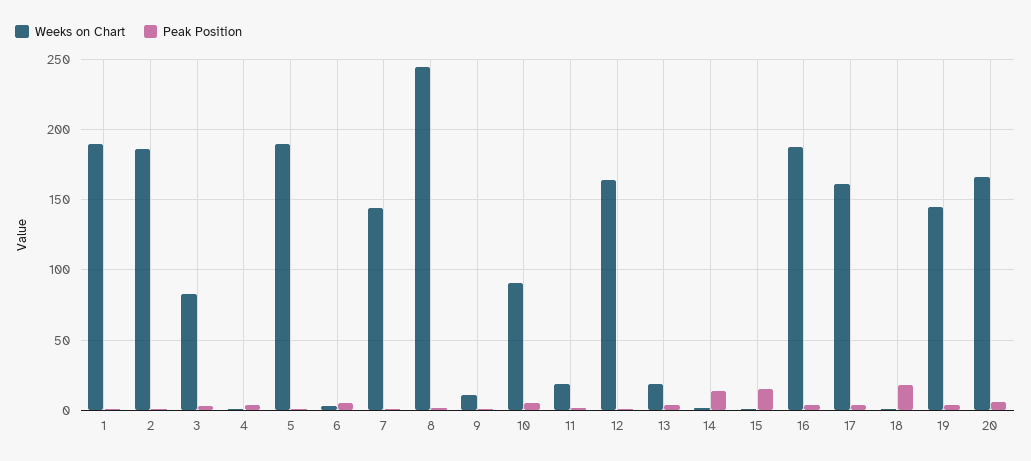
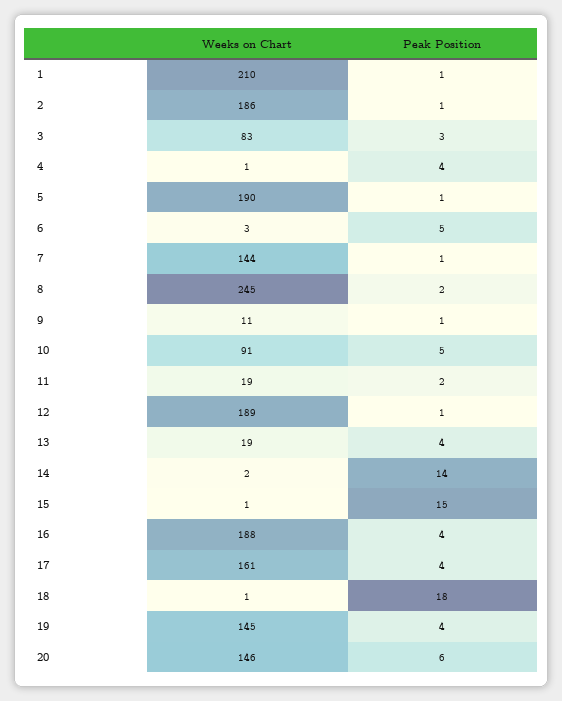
  {
    "Weeks on Chart": {
-     "1": 190,
+     "1": 210,
      "2": 186,
      "3": 83,
      "4": 1,
      "5": 190,
      "6": 3,
      "7": 144,
      "8": 245,
      "9": 11,
      "10": 91,
      "11": 19,
-     "12": 165,
+     "12": 189,
      "13": 19,
      "14": 2,
      "15": 1,
      "16": 188,
      "17": 161,
      "18": 1,
      "19": 145,
-     "20": 165
+     "20": 146
    },
    "Peak Position": {
      "1": 1,
      "2": 1,
      "3": 3,
      "4": 4,
      "5": 1,
      "6": 5,
      "7": 1,
      "8": 2,
      "9": 1,
      "10": 5,
      "11": 2,
      "12": 1,
      "13": 4,
      "14": 14,
      "15": 15,
      "16": 4,
      "17": 4,
      "18": 18,
      "19": 4,
      "20": 6
    }
  }

